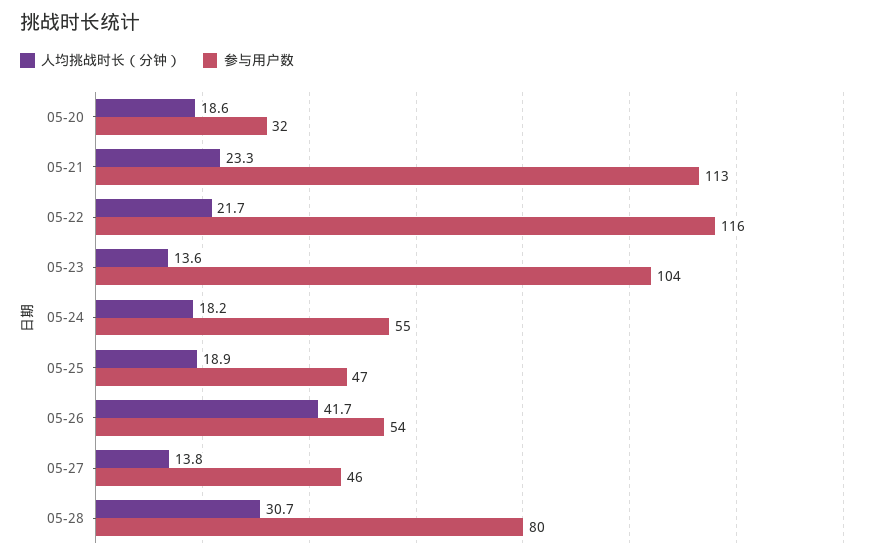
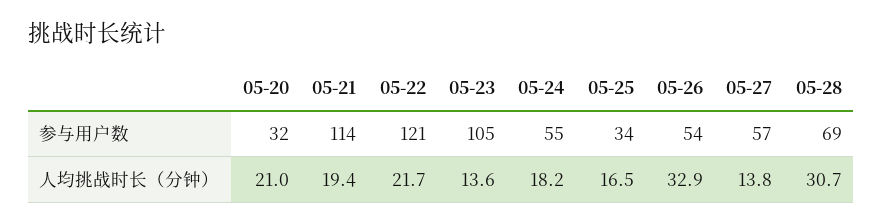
  {
    "人均挑战时长（分钟）": {
-     "05-20": 18.6,
+     "05-20": 21,
-     "05-21": 23.3,
+     "05-21": 19.4,
      "05-22": 21.7,
      "05-23": 13.6,
      "05-24": 18.2,
-     "05-25": 18.9,
+     "05-25": 16.5,
-     "05-26": 41.7,
+     "05-26": 32.9,
      "05-27": 13.8,
      "05-28": 30.7
    },
    "参与用户数": {
      "05-20": 32,
-     "05-21": 113,
+     "05-21": 114,
-     "05-22": 116,
+     "05-22": 121,
-     "05-23": 104,
+     "05-23": 105,
      "05-24": 55,
-     "05-25": 47,
+     "05-25": 34,
      "05-26": 54,
-     "05-27": 46,
+     "05-27": 57,
-     "05-28": 80
+     "05-28": 69
    }
  }

